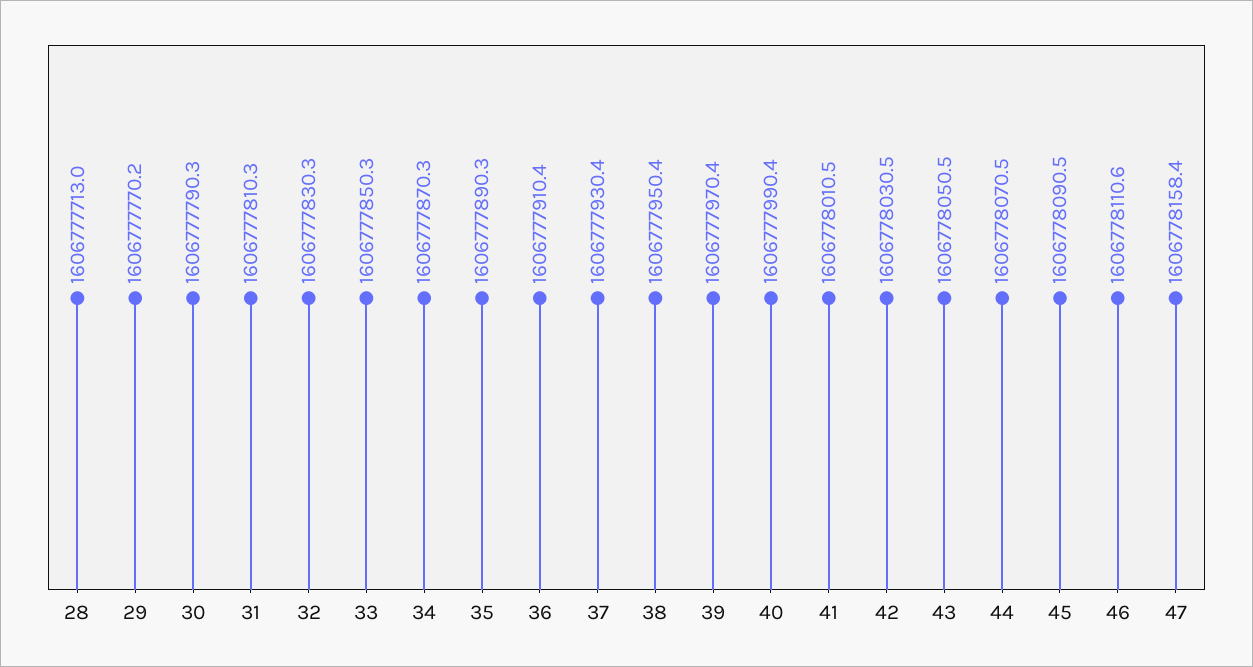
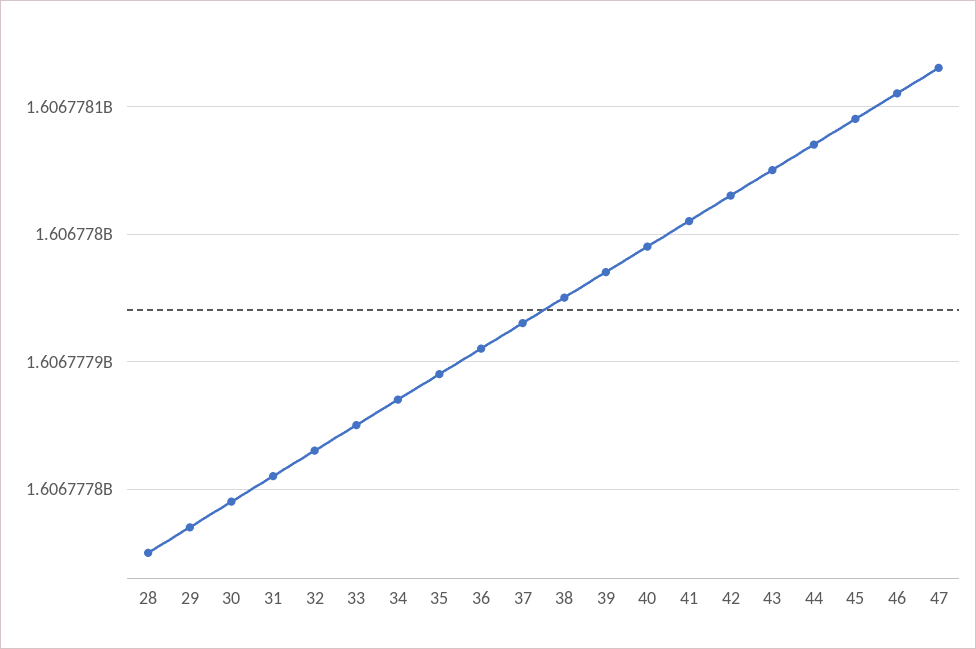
  {
-   "28": 1606777713,
+   "28": 1606777750,
    "29": 1606777770.2,
    "30": 1606777790.3,
    "31": 1606777810.3,
    "32": 1606777830.3,
    "33": 1606777850.3,
    "34": 1606777870.3,
    "35": 1606777890.3,
    "36": 1606777910.4,
    "37": 1606777930.4,
    "38": 1606777950.4,
    "39": 1606777970.4,
    "40": 1606777990.4,
    "41": 1606778010.5,
    "42": 1606778030.5,
    "43": 1606778050.5,
    "44": 1606778070.5,
    "45": 1606778090.5,
    "46": 1606778110.6,
-   "47": 1606778158.4
+   "47": 1606778130
  }

